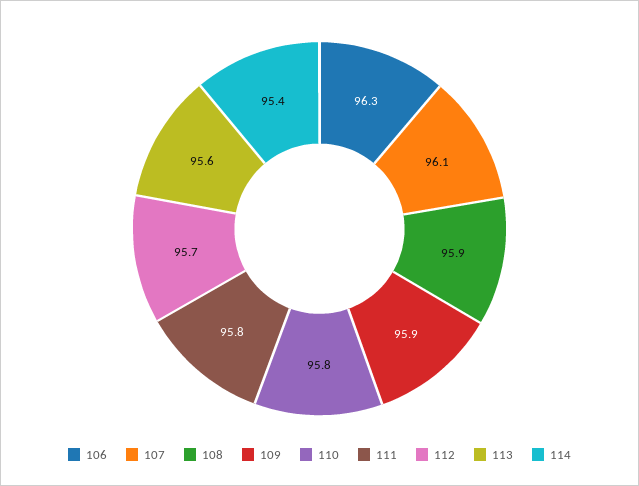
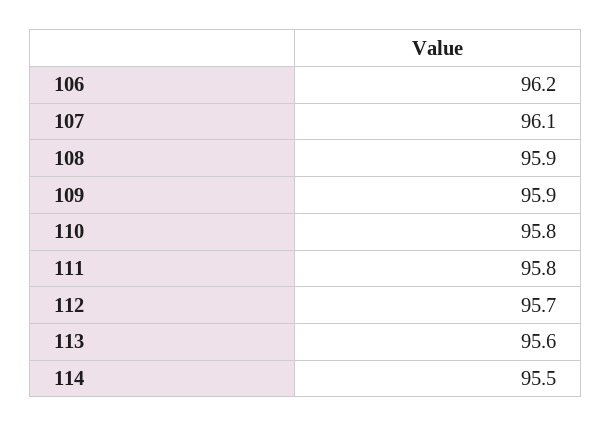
  {
-   "106": 96.3,
+   "106": 96.2,
    "107": 96.1,
    "108": 95.9,
    "109": 95.9,
    "110": 95.8,
    "111": 95.8,
    "112": 95.7,
    "113": 95.6,
-   "114": 95.4
+   "114": 95.5
  }

